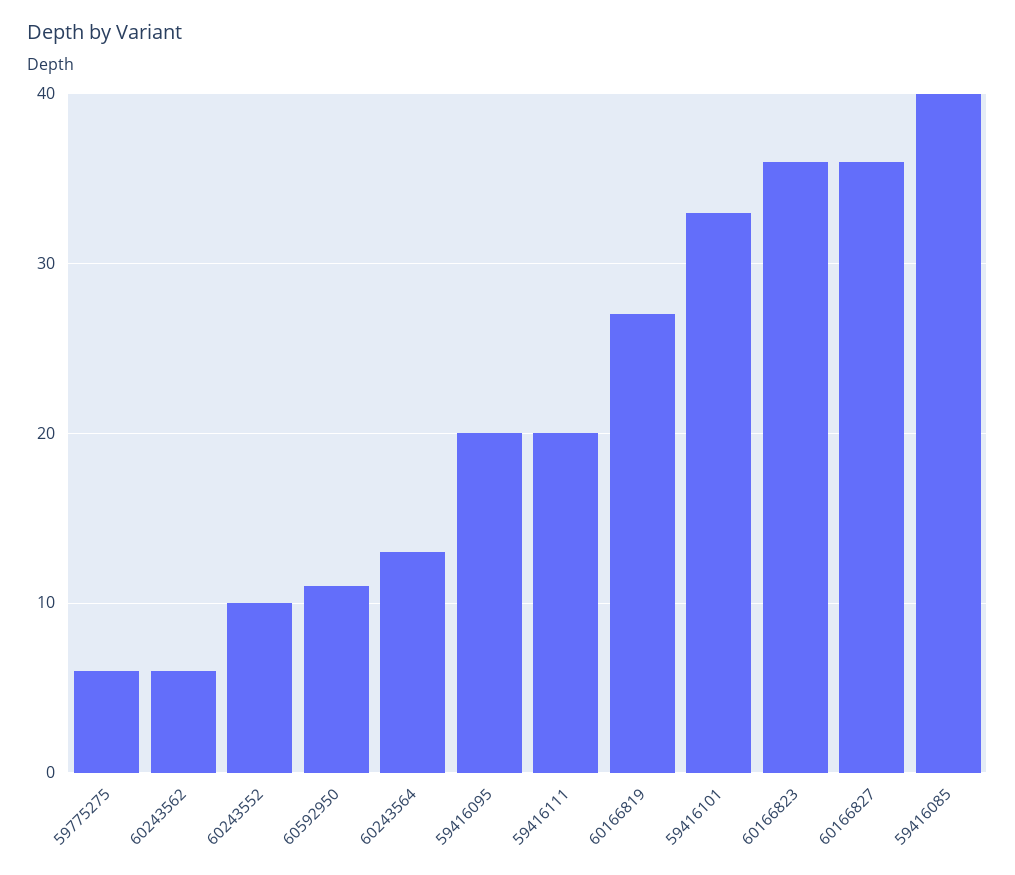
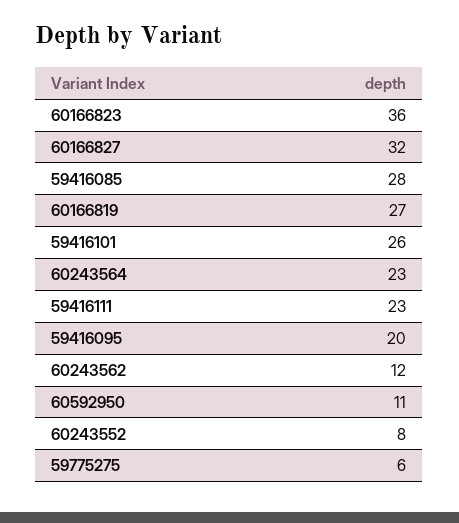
  {
    "59775275": 6,
-   "60243562": 6,
+   "60243562": 12,
-   "60243552": 10,
+   "60243552": 8,
    "60592950": 11,
-   "60243564": 13,
+   "60243564": 23,
    "59416095": 20,
-   "59416111": 20,
+   "59416111": 23,
    "60166819": 27,
-   "59416101": 33,
+   "59416101": 26,
    "60166823": 36,
-   "60166827": 36,
+   "60166827": 32,
-   "59416085": 40
+   "59416085": 28
  }

